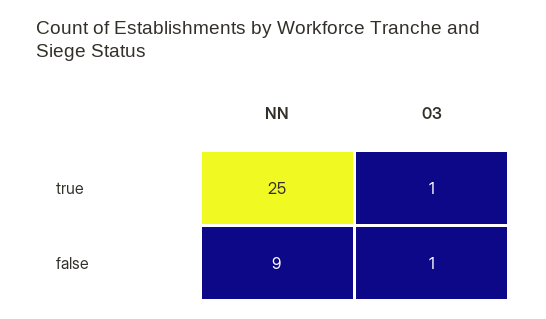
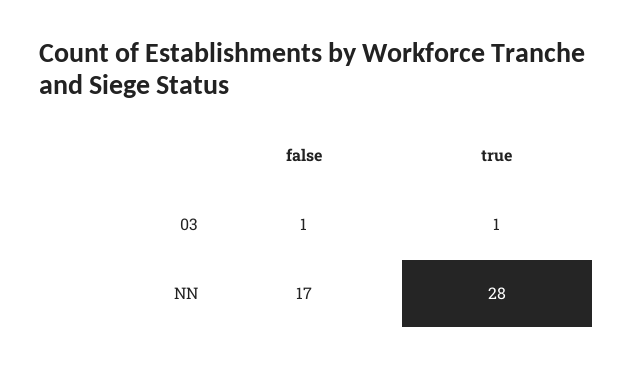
  {
    "NN": {
-     "true": 25,
+     "true": 28,
-     "false": 9
+     "false": 17
    },
    "03": {
      "true": 1,
      "false": 1
    }
  }

